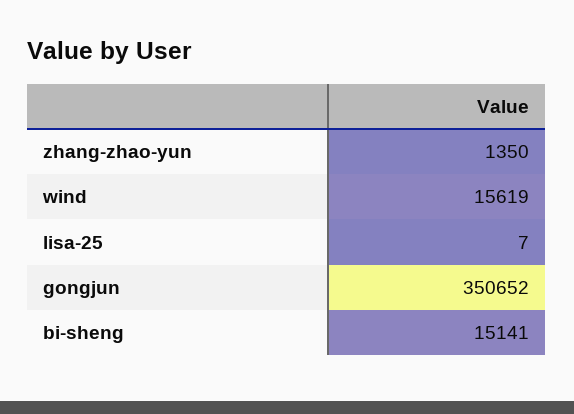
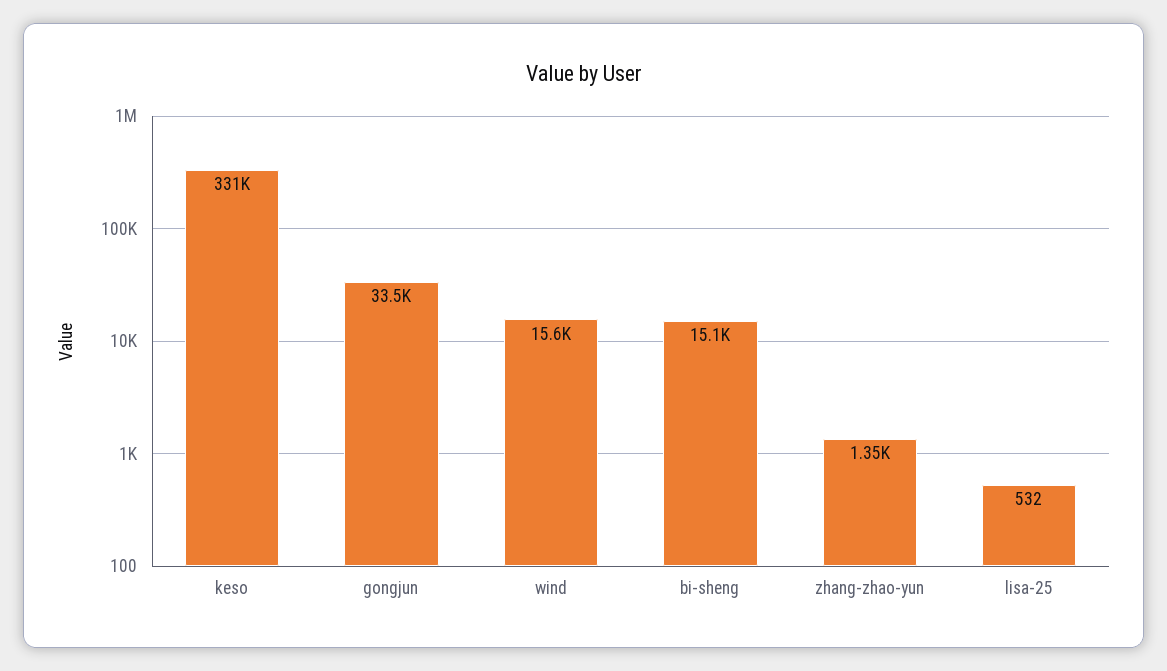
  {
    "zhang-zhao-yun": 1350,
    "wind": 15619,
-   "lisa-25": 7,
+   "lisa-25": 532,
-   "gongjun": 350652,
+   "gongjun": 33500,
-   "bi-sheng": 15141
+   "bi-sheng": 15141,
+   "keso": 331000
  }

